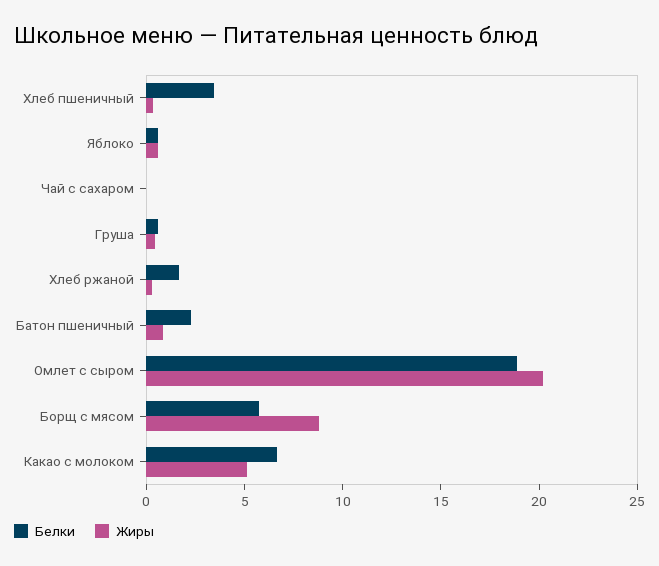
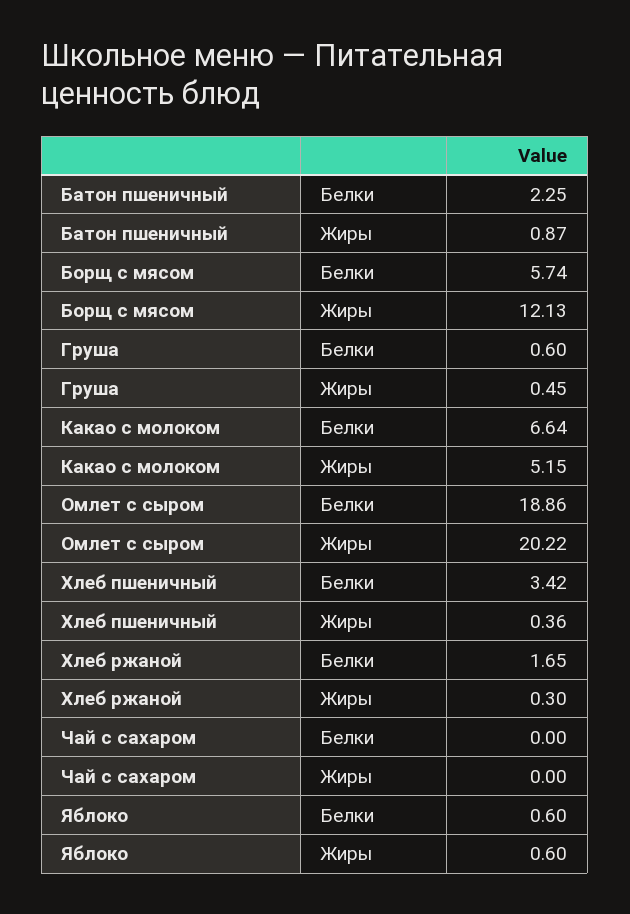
  {
    "Белки": {
      "Хлеб пшеничный": 3.42,
      "Яблоко": 0.6,
      "Чай с сахаром": 0,
      "Груша": 0.6,
      "Хлеб ржаной": 1.65,
      "Батон пшеничный": 2.25,
      "Омлет с сыром": 18.86,
      "Борщ с мясом": 5.74,
      "Какао с молоком": 6.64
    },
    "Жиры": {
      "Хлеб пшеничный": 0.36,
      "Яблоко": 0.6,
      "Чай с сахаром": 0,
      "Груша": 0.45,
      "Хлеб ржаной": 0.3,
      "Батон пшеничный": 0.87,
      "Омлет с сыром": 20.22,
-     "Борщ с мясом": 9,
+     "Борщ с мясом": 12.13,
      "Какао с молоком": 5.15
    }
  }

